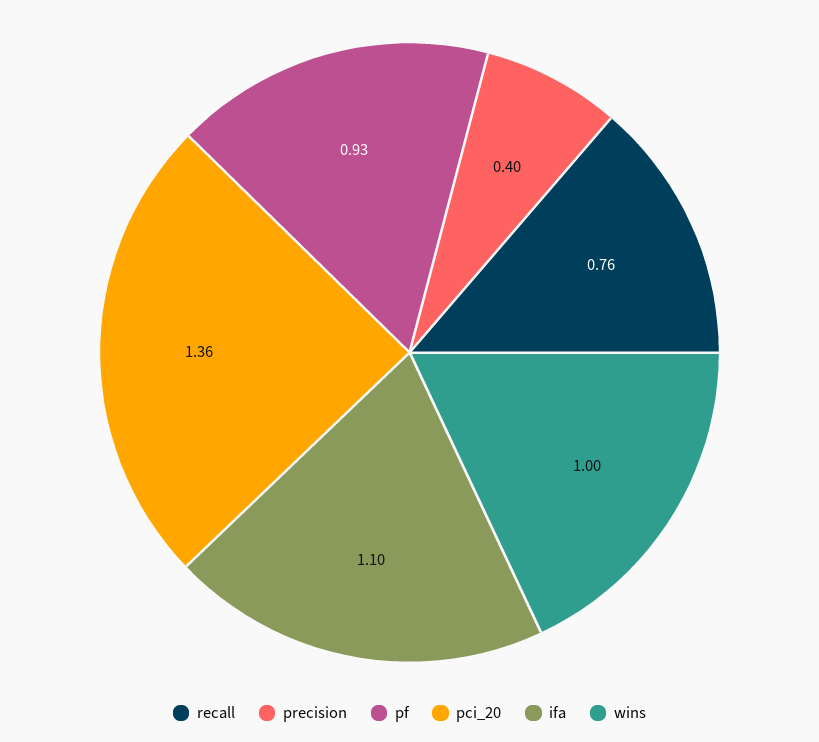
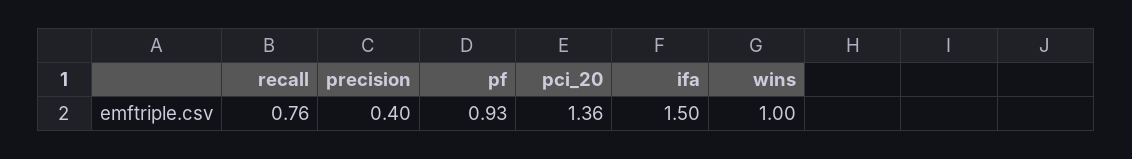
  {
    "recall": 0.76,
    "precision": 0.4,
    "pf": 0.93,
    "pci_20": 1.36,
-   "ifa": 1.1,
+   "ifa": 1.5,
    "wins": 1
  }

